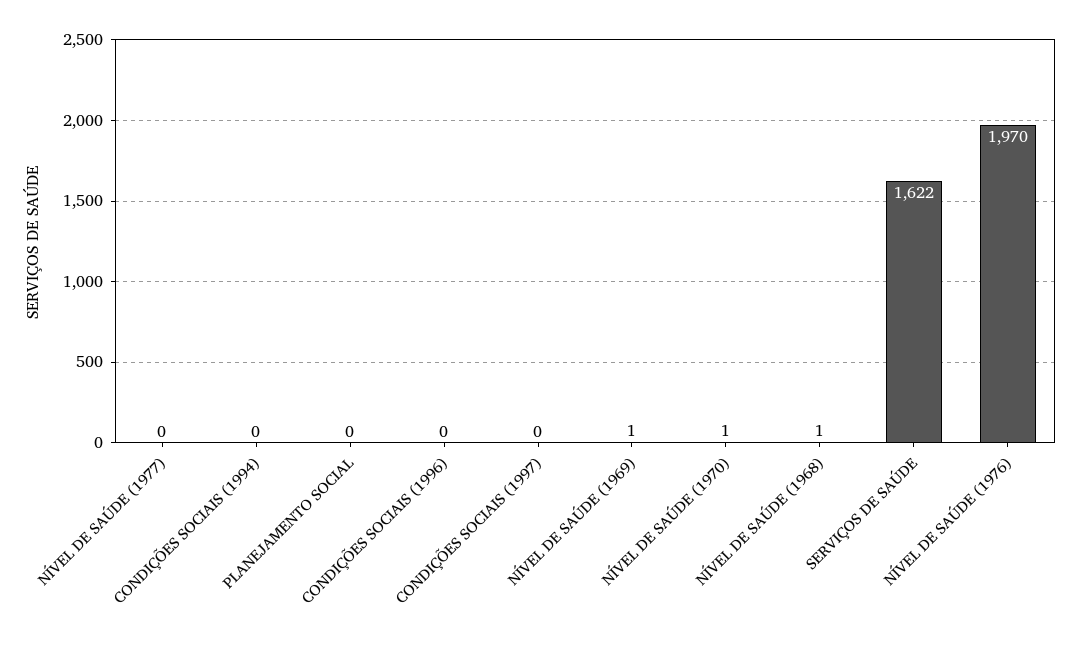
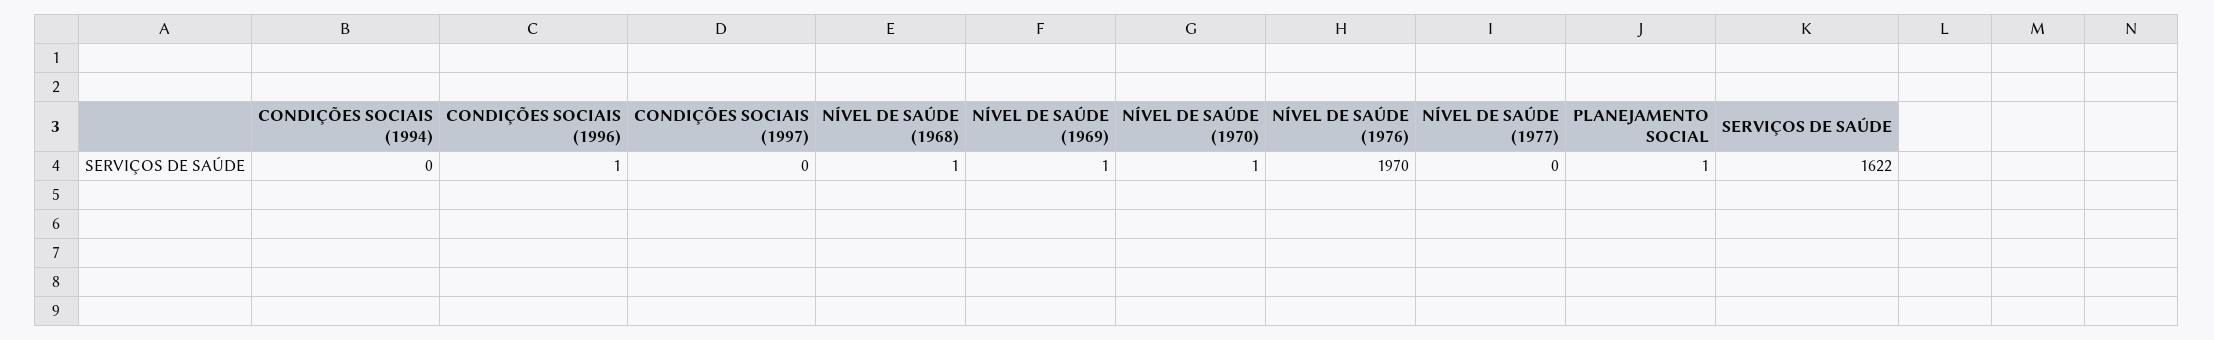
  {
    "NÍVEL DE SAÚDE (1977)": 0,
    "CONDIÇÕES SOCIAIS (1994)": 0,
-   "PLANEJAMENTO SOCIAL": 0,
+   "PLANEJAMENTO SOCIAL": 1,
-   "CONDIÇÕES SOCIAIS (1996)": 0,
+   "CONDIÇÕES SOCIAIS (1996)": 1,
    "CONDIÇÕES SOCIAIS (1997)": 0,
    "NÍVEL DE SAÚDE (1969)": 1,
    "NÍVEL DE SAÚDE (1970)": 1,
    "NÍVEL DE SAÚDE (1968)": 1,
    "SERVIÇOS DE SAÚDE": 1622,
    "NÍVEL DE SAÚDE (1976)": 1970
  }

